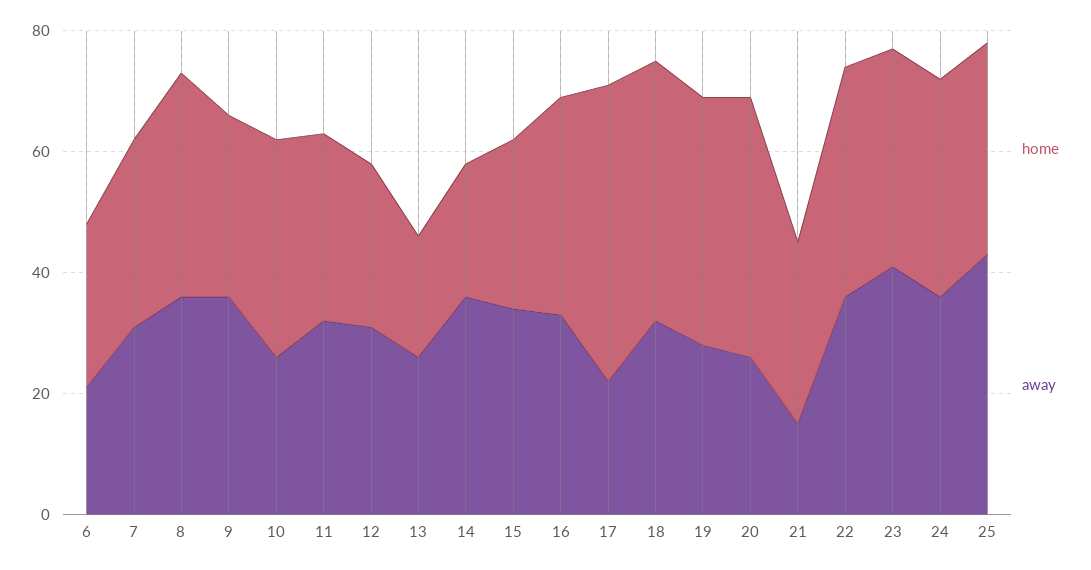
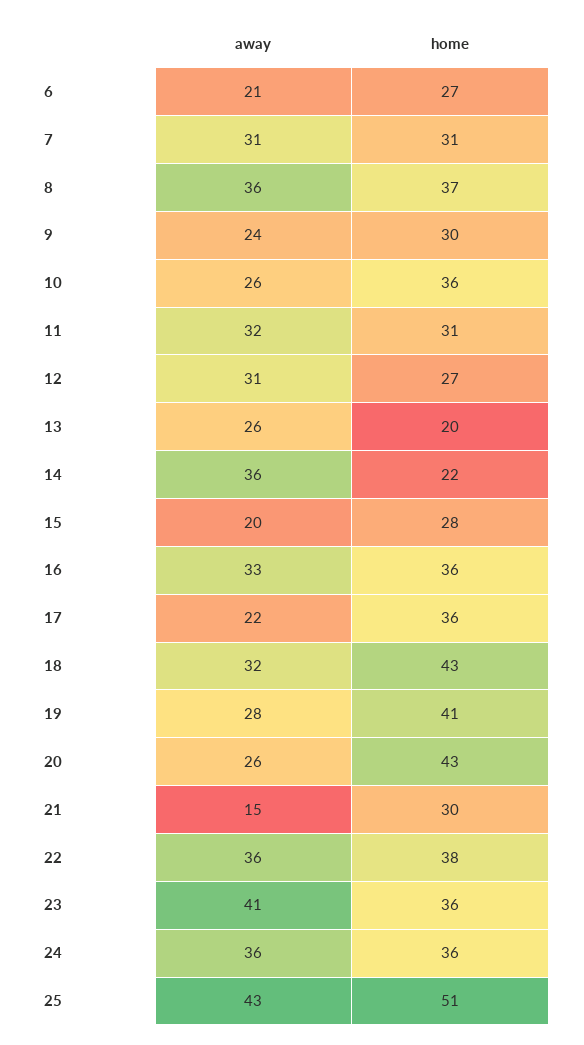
  {
    "home": {
      "6": 27,
      "7": 31,
      "8": 37,
      "9": 30,
      "10": 36,
      "11": 31,
      "12": 27,
      "13": 20,
      "14": 22,
      "15": 28,
      "16": 36,
-     "17": 50,
+     "17": 36,
      "18": 43,
      "19": 41,
      "20": 43,
      "21": 30,
      "22": 38,
      "23": 36,
      "24": 36,
-     "25": 35
+     "25": 51
    },
    "away": {
      "6": 21,
      "7": 31,
      "8": 36,
-     "9": 35,
+     "9": 24,
      "10": 26,
      "11": 32,
      "12": 31,
      "13": 26,
      "14": 36,
-     "15": 35,
+     "15": 20,
      "16": 33,
      "17": 22,
      "18": 32,
      "19": 28,
      "20": 26,
      "21": 15,
      "22": 36,
      "23": 41,
      "24": 36,
      "25": 43
    }
  }

